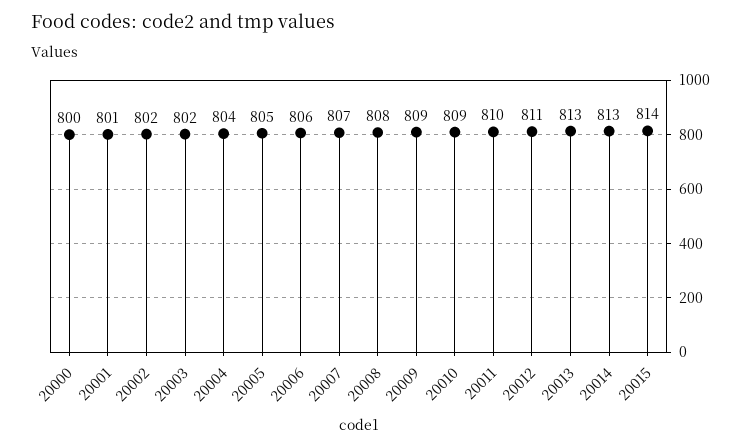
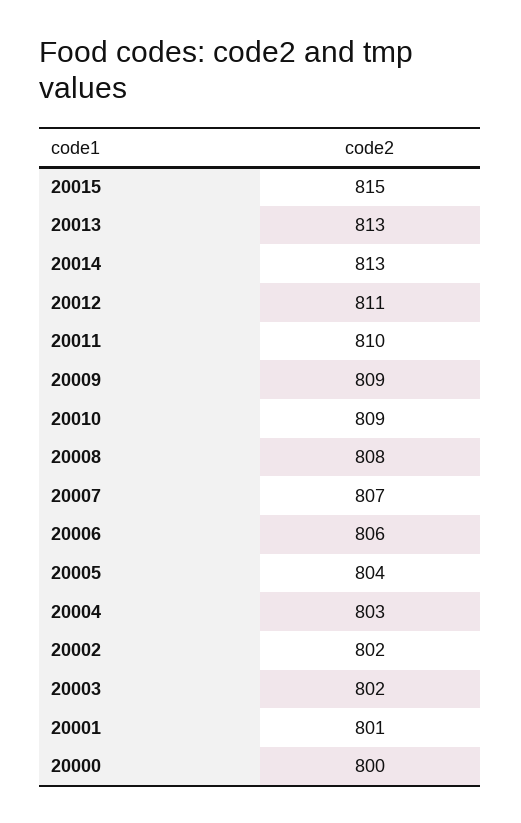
  {
    "20000": 800,
    "20001": 801,
    "20002": 802,
    "20003": 802,
-   "20004": 804,
+   "20004": 803,
-   "20005": 805,
+   "20005": 804,
    "20006": 806,
    "20007": 807,
    "20008": 808,
    "20009": 809,
    "20010": 809,
    "20011": 810,
    "20012": 811,
    "20013": 813,
    "20014": 813,
-   "20015": 814
+   "20015": 815
  }

